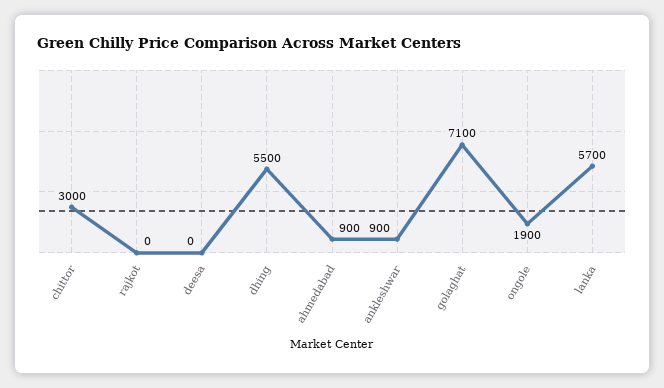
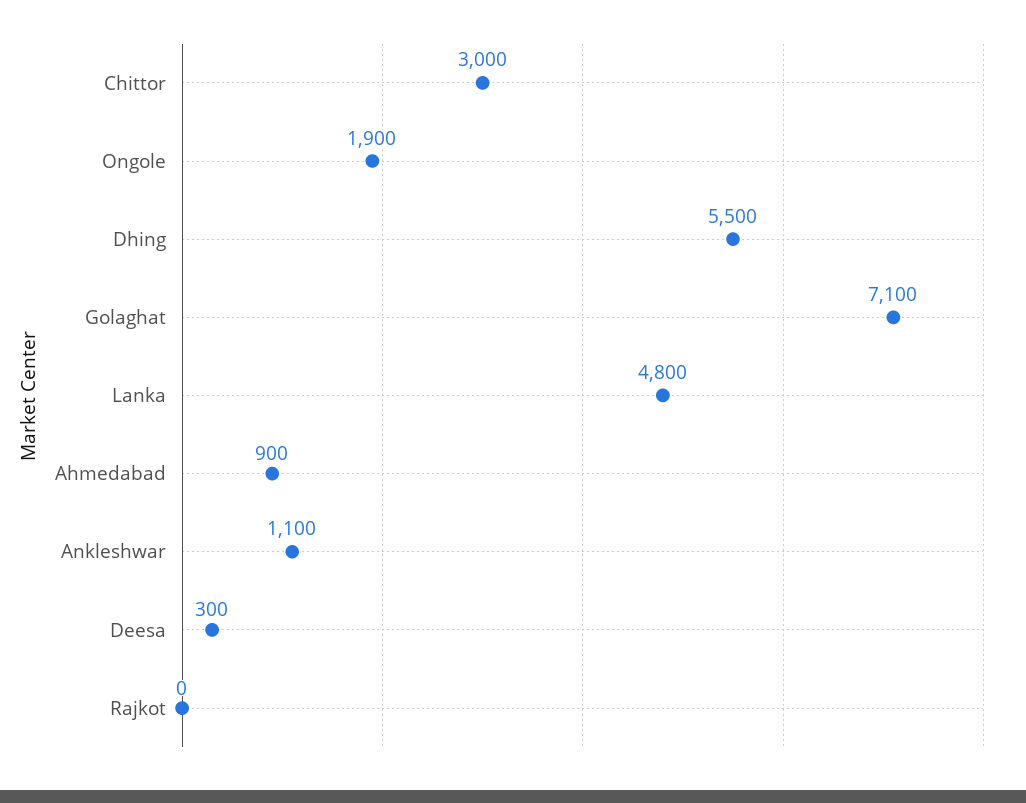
  {
    "chittor": 3000,
    "rajkot": 0,
-   "deesa": 0,
+   "deesa": 300,
    "dhing": 5500,
    "ahmedabad": 900,
-   "ankleshwar": 900,
+   "ankleshwar": 1100,
    "golaghat": 7100,
    "ongole": 1900,
-   "lanka": 5700
+   "lanka": 4800
  }

